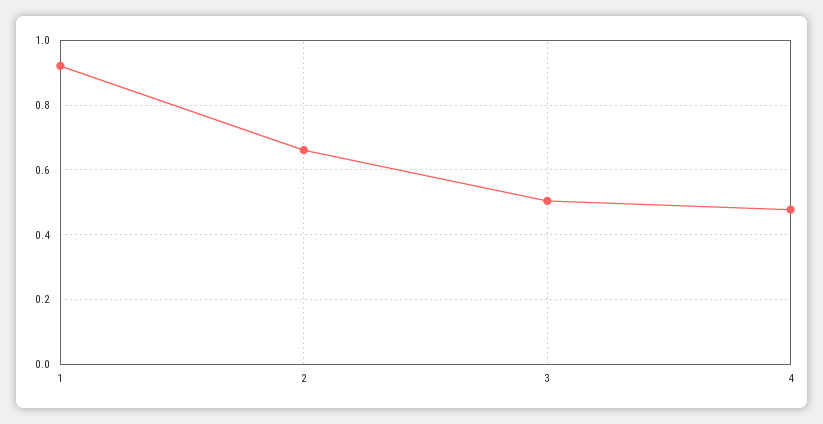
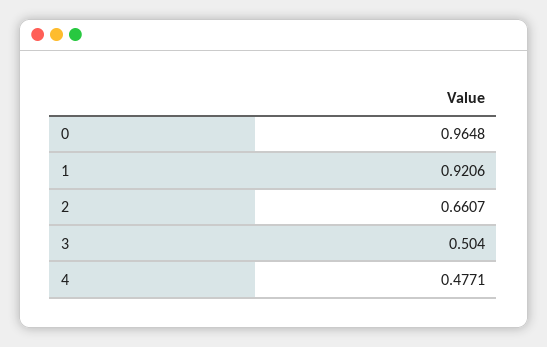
  {
    "1": 0.9206,
    "2": 0.6607,
    "3": 0.504,
-   "4": 0.4771
+   "4": 0.4771,
+   "0": 0.9648
  }

